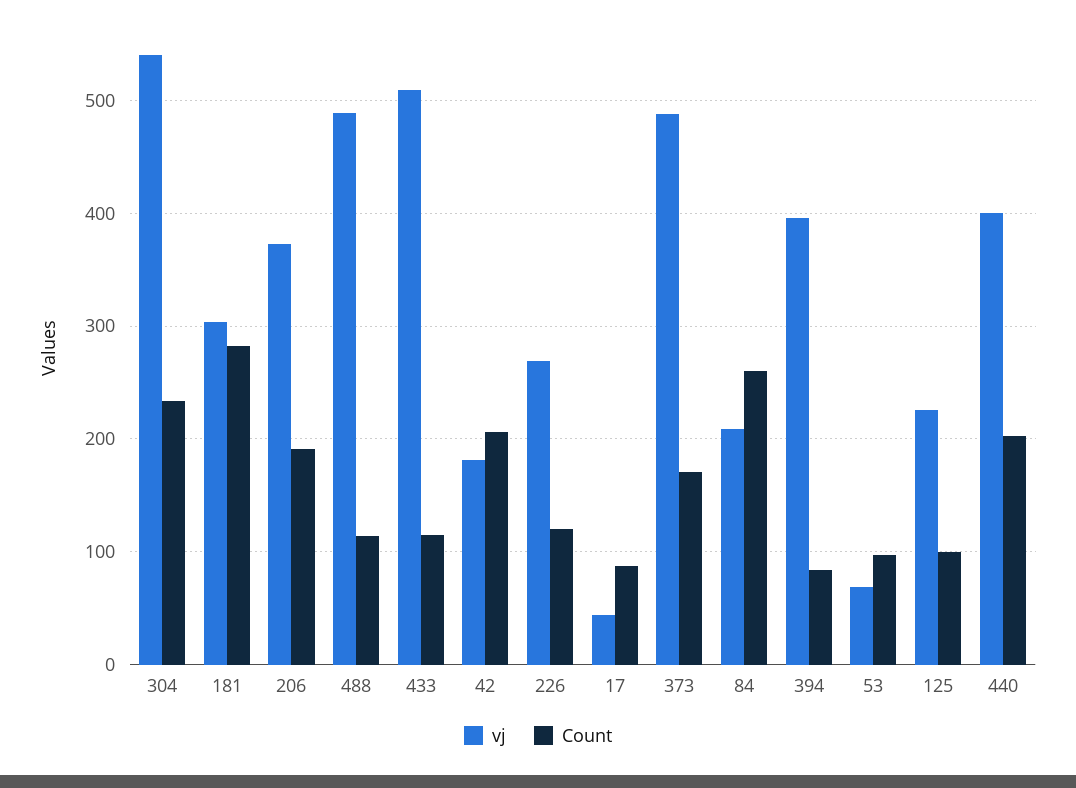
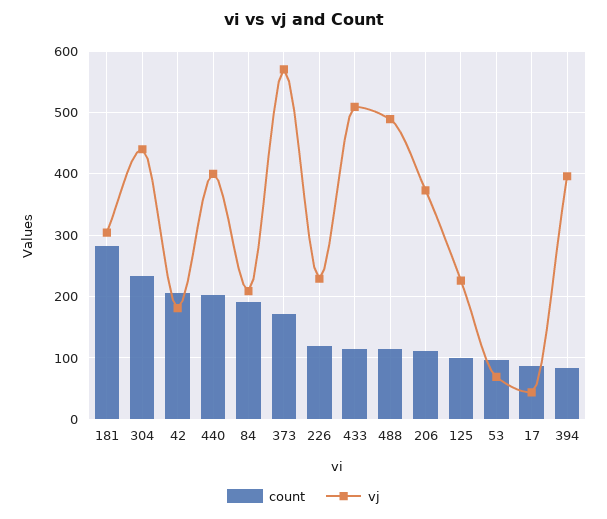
  {
    "vj": {
-     "304": 540,
+     "304": 440,
      "181": 300,
      "206": 370,
      "488": 490,
      "433": 510,
      "42": 180,
-     "226": 270,
+     "226": 230,
      "17": 40,
-     "373": 490,
+     "373": 570,
      "84": 210,
      "394": 400,
      "53": 70,
      "125": 230,
      "440": 400
    },
    "Count": {
      "304": 230,
      "181": 280,
-     "206": 190,
+     "206": 110,
      "488": 110,
      "433": 120,
      "42": 210,
      "226": 120,
      "17": 90,
      "373": 170,
-     "84": 260,
+     "84": 190,
      "394": 80,
      "53": 100,
      "125": 100,
      "440": 200
    }
  }

